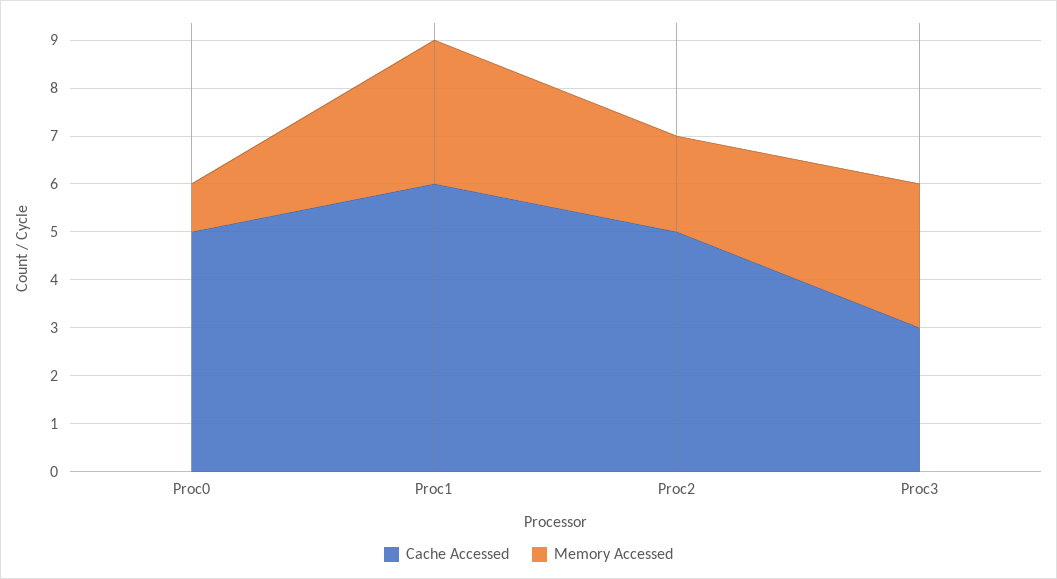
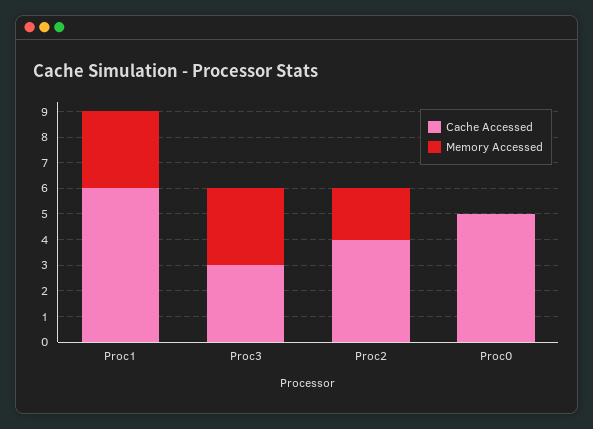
  {
    "Cache Accessed": {
      "Proc0": 5,
      "Proc1": 6,
-     "Proc2": 5,
+     "Proc2": 4,
      "Proc3": 3
    },
    "Memory Accessed": {
-     "Proc0": 1,
+     "Proc0": 0,
      "Proc1": 3,
      "Proc2": 2,
      "Proc3": 3
    }
  }

